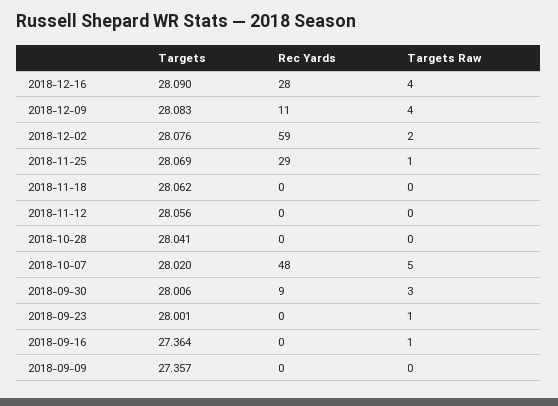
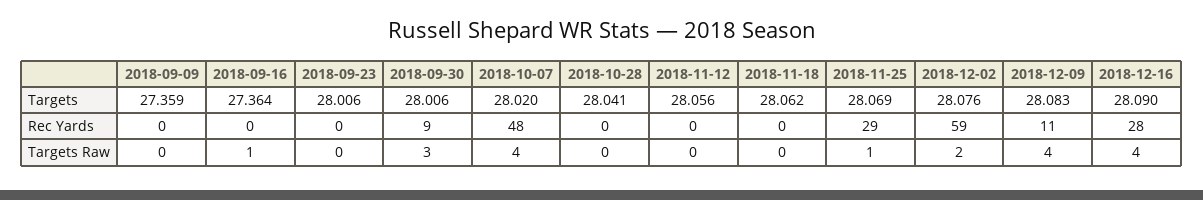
  {
    "Targets": {
      "2018-12-16": 28.09,
      "2018-12-09": 28.083,
      "2018-12-02": 28.076,
      "2018-11-25": 28.069,
      "2018-11-18": 28.062,
      "2018-11-12": 28.056,
      "2018-10-28": 28.041,
      "2018-10-07": 28.02,
      "2018-09-30": 28.006,
-     "2018-09-23": 28.001,
+     "2018-09-23": 28.006,
      "2018-09-16": 27.364,
-     "2018-09-09": 27.357
+     "2018-09-09": 27.359
    },
    "Rec Yards": {
      "2018-12-16": 28,
      "2018-12-09": 11,
      "2018-12-02": 59,
      "2018-11-25": 29,
      "2018-11-18": 0,
      "2018-11-12": 0,
      "2018-10-28": 0,
      "2018-10-07": 48,
      "2018-09-30": 9,
      "2018-09-23": 0,
      "2018-09-16": 0,
      "2018-09-09": 0
    },
    "Targets Raw": {
      "2018-12-16": 4,
      "2018-12-09": 4,
      "2018-12-02": 2,
      "2018-11-25": 1,
      "2018-11-18": 0,
      "2018-11-12": 0,
      "2018-10-28": 0,
-     "2018-10-07": 5,
+     "2018-10-07": 4,
      "2018-09-30": 3,
-     "2018-09-23": 1,
+     "2018-09-23": 0,
      "2018-09-16": 1,
      "2018-09-09": 0
    }
  }

